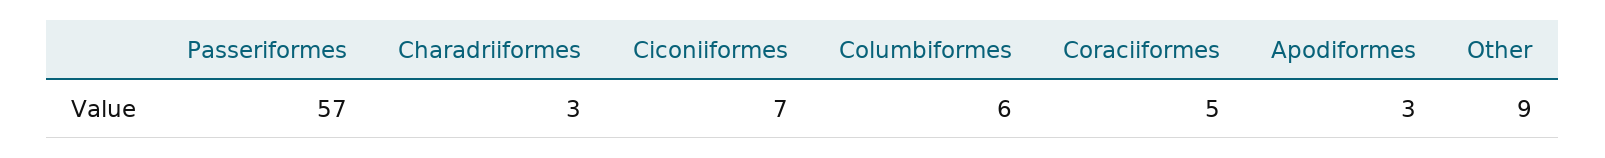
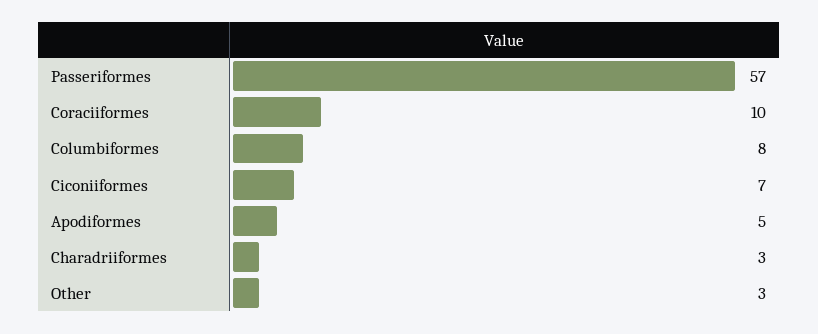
  {
    "Passeriformes": 57,
    "Charadriiformes": 3,
    "Ciconiiformes": 7,
-   "Columbiformes": 6,
+   "Columbiformes": 8,
-   "Coraciiformes": 5,
+   "Coraciiformes": 10,
-   "Apodiformes": 3,
+   "Apodiformes": 5,
-   "Other": 9
+   "Other": 3
  }

